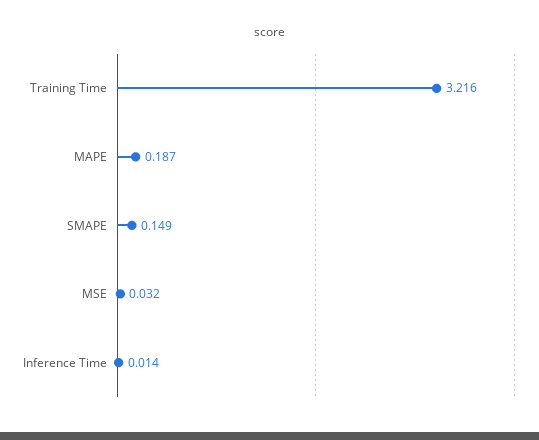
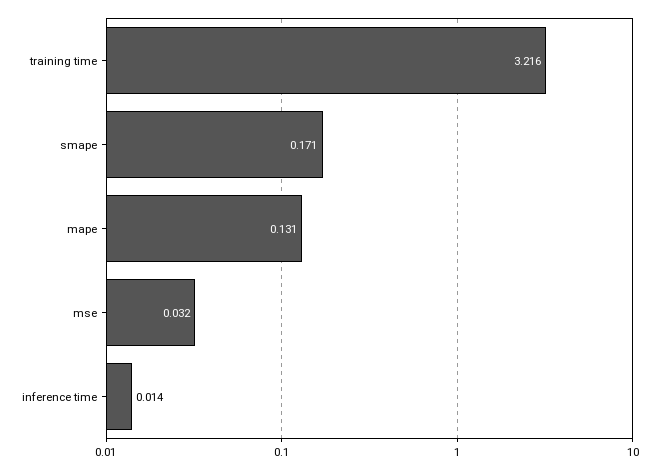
  {
    "Training Time": 3.216,
-   "MAPE": 0.187,
+   "MAPE": 0.131,
-   "SMAPE": 0.149,
+   "SMAPE": 0.171,
    "MSE": 0.032,
    "Inference Time": 0.014
  }

